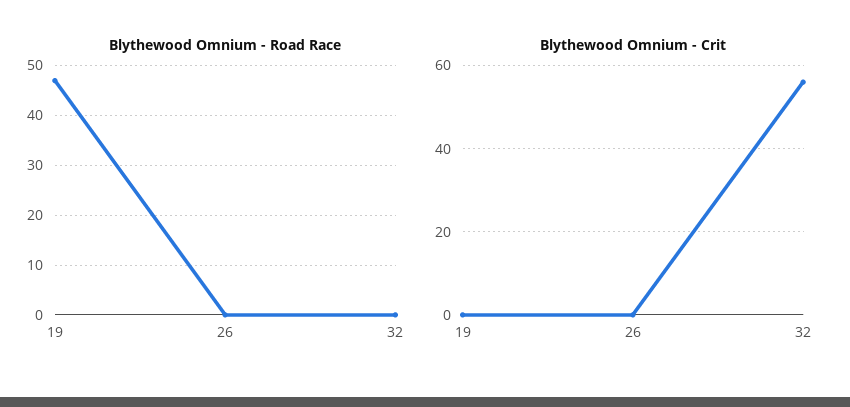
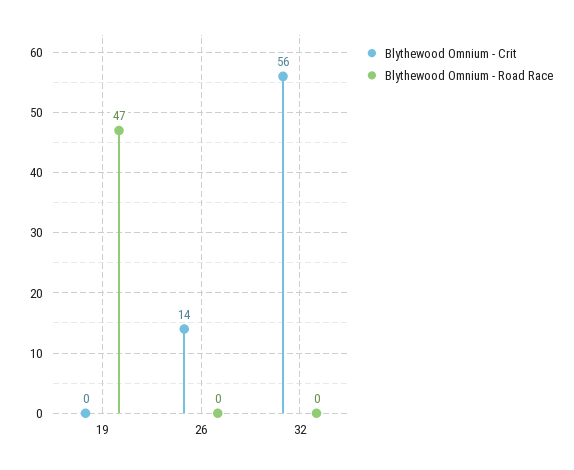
  {
    "Blythewood Omnium - Road Race": {
      "19": 47,
      "26": 0,
      "32": 0
    },
    "Blythewood Omnium - Crit": {
      "19": 0,
-     "26": 0,
+     "26": 14,
      "32": 56
    }
  }

